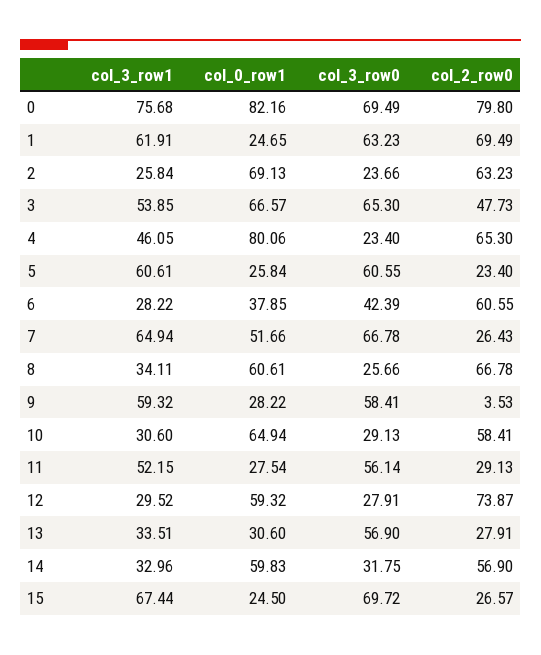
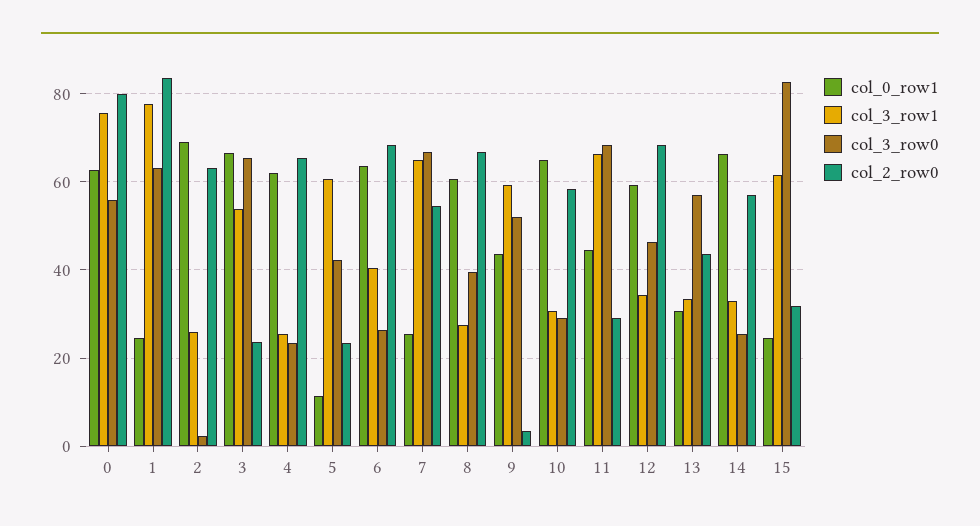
  {
    "col_3_row1": {
      "0": 75.68,
-     "1": 61.91,
+     "1": 78,
      "2": 25.84,
      "3": 53.85,
-     "4": 46.05,
+     "4": 26,
      "5": 60.61,
-     "6": 28.22,
+     "6": 40,
      "7": 64.94,
-     "8": 34.11,
+     "8": 28,
      "9": 59.32,
      "10": 30.6,
-     "11": 52.15,
+     "11": 66,
-     "12": 29.52,
+     "12": 34,
      "13": 33.51,
      "14": 32.96,
-     "15": 67.44
+     "15": 62
    },
    "col_0_row1": {
-     "0": 82.16,
+     "0": 62,
      "1": 24.65,
      "2": 69.13,
      "3": 66.57,
-     "4": 80.06,
+     "4": 62,
-     "5": 25.84,
+     "5": 12,
-     "6": 37.85,
+     "6": 64,
-     "7": 51.66,
+     "7": 26,
      "8": 60.61,
-     "9": 28.22,
+     "9": 44,
      "10": 64.94,
-     "11": 27.54,
+     "11": 44,
      "12": 59.32,
      "13": 30.6,
-     "14": 59.83,
+     "14": 66,
      "15": 24.5
    },
    "col_3_row0": {
-     "0": 69.49,
+     "0": 56,
      "1": 63.23,
-     "2": 23.66,
+     "2": 2,
      "3": 65.3,
      "4": 23.4,
-     "5": 60.55,
+     "5": 42,
-     "6": 42.39,
+     "6": 26,
      "7": 66.78,
-     "8": 25.66,
+     "8": 40,
-     "9": 58.41,
+     "9": 52,
      "10": 29.13,
-     "11": 56.14,
+     "11": 68,
-     "12": 27.91,
+     "12": 46,
      "13": 56.9,
-     "14": 31.75,
+     "14": 26,
-     "15": 69.72
+     "15": 82
    },
    "col_2_row0": {
      "0": 79.8,
-     "1": 69.49,
+     "1": 84,
      "2": 63.23,
-     "3": 47.73,
+     "3": 24,
      "4": 65.3,
      "5": 23.4,
-     "6": 60.55,
+     "6": 68,
-     "7": 26.43,
+     "7": 54,
      "8": 66.78,
      "9": 3.53,
      "10": 58.41,
      "11": 29.13,
-     "12": 73.87,
+     "12": 68,
-     "13": 27.91,
+     "13": 44,
      "14": 56.9,
-     "15": 26.57
+     "15": 32
    }
  }

